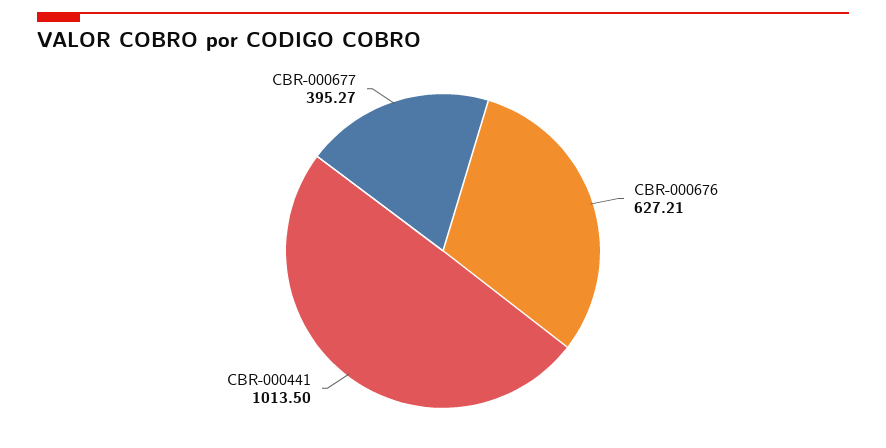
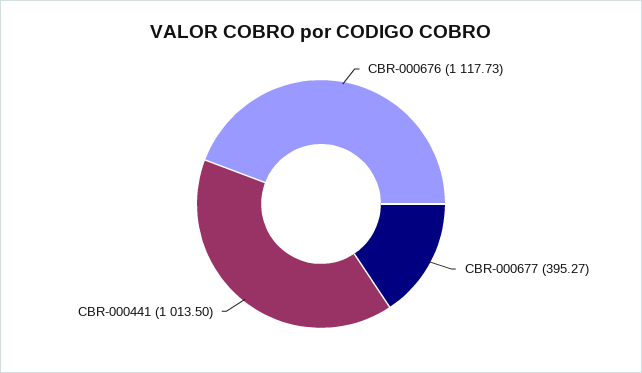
  {
-   "CBR-000676": 627.21,
+   "CBR-000676": 1117.73,
    "CBR-000441": 1013.5,
    "CBR-000677": 395.27
  }

